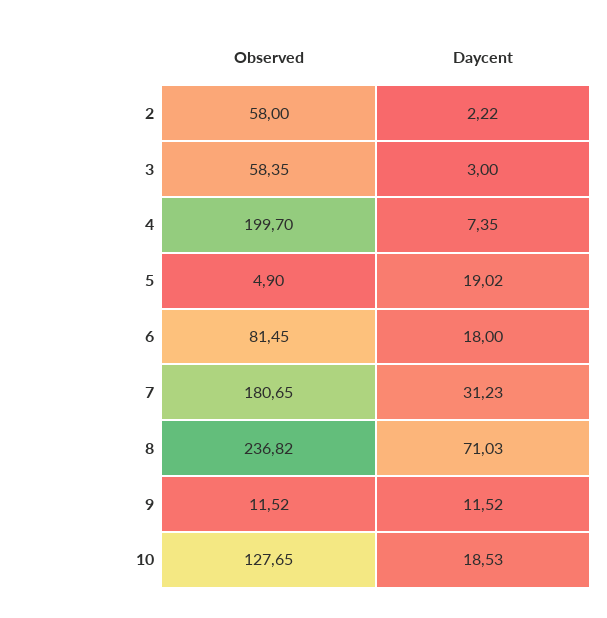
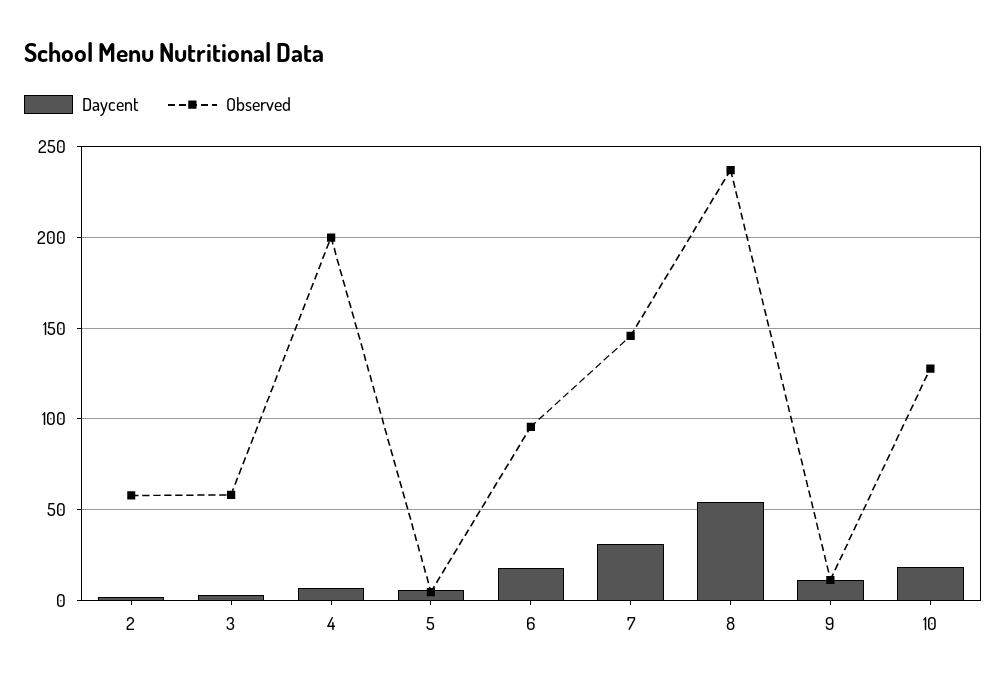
  {
    "Observed": {
      "2": 58,
      "3": 58.35,
      "4": 199.7,
      "5": 4.9,
-     "6": 81.45,
+     "6": 95,
-     "7": 180.65,
+     "7": 145,
      "8": 236.82,
      "9": 11.52,
      "10": 127.65
    },
    "Daycent": {
      "2": 2.22,
      "3": 3,
      "4": 7.35,
-     "5": 19.02,
+     "5": 5,
      "6": 18,
      "7": 31.23,
-     "8": 71.03,
+     "8": 55,
      "9": 11.52,
      "10": 18.53
    }
  }

